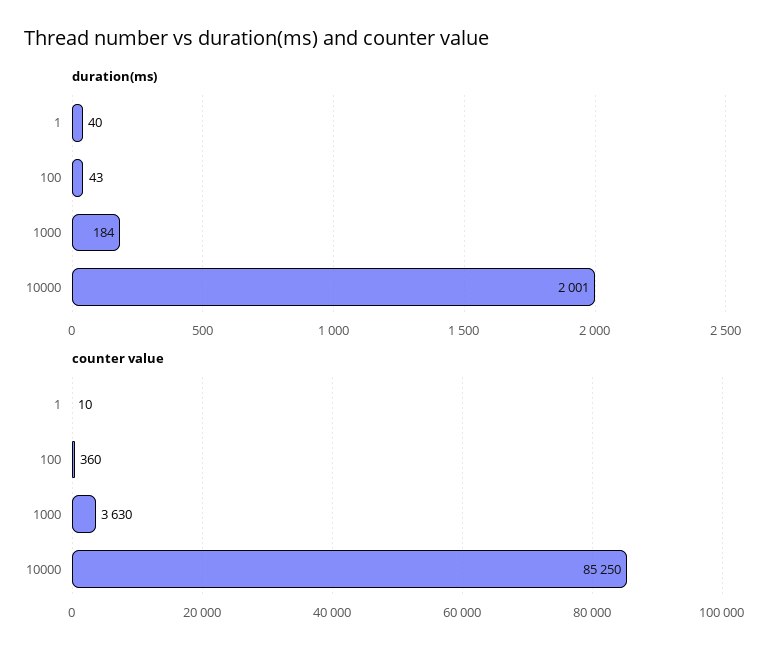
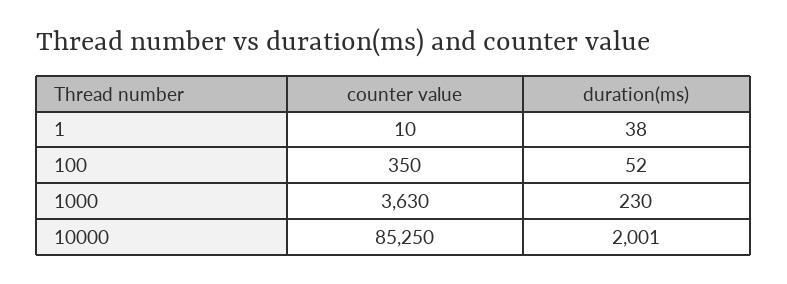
  {
    "duration(ms)": {
-     "1": 40,
+     "1": 38,
-     "100": 43,
+     "100": 52,
-     "1000": 184,
+     "1000": 230,
      "10000": 2001
    },
    "counter value": {
      "1": 10,
-     "100": 360,
+     "100": 350,
      "1000": 3630,
      "10000": 85250
    }
  }

